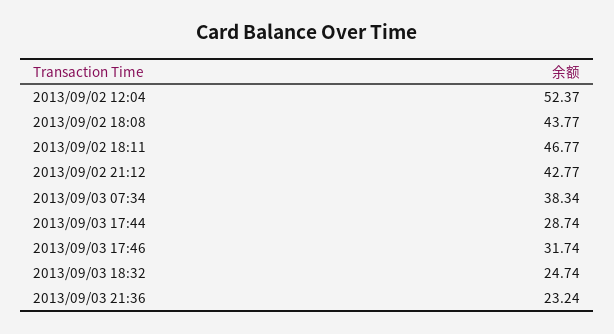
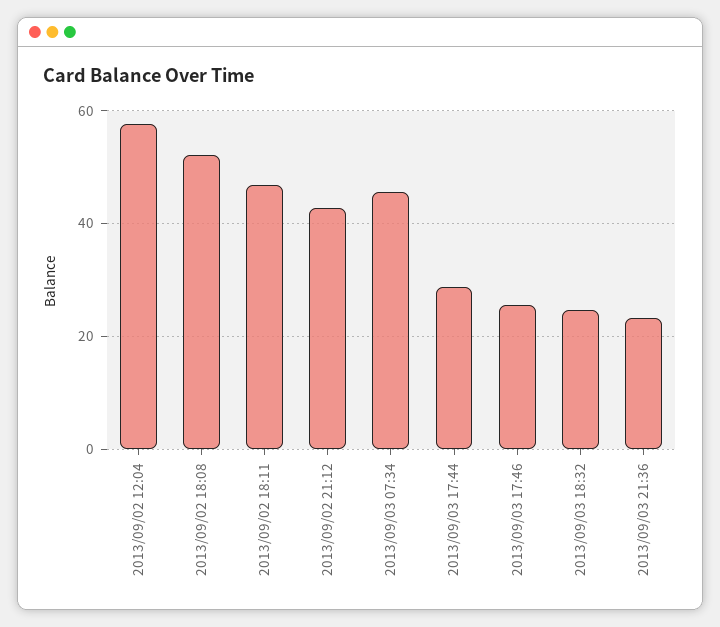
  {
-   "2013/09/02 12:04": 52.37,
+   "2013/09/02 12:04": 58,
-   "2013/09/02 18:08": 43.77,
+   "2013/09/02 18:08": 52,
    "2013/09/02 18:11": 46.77,
    "2013/09/02 21:12": 42.77,
-   "2013/09/03 07:34": 38.34,
+   "2013/09/03 07:34": 46,
    "2013/09/03 17:44": 28.74,
-   "2013/09/03 17:46": 31.74,
+   "2013/09/03 17:46": 26,
    "2013/09/03 18:32": 24.74,
    "2013/09/03 21:36": 23.24
  }

